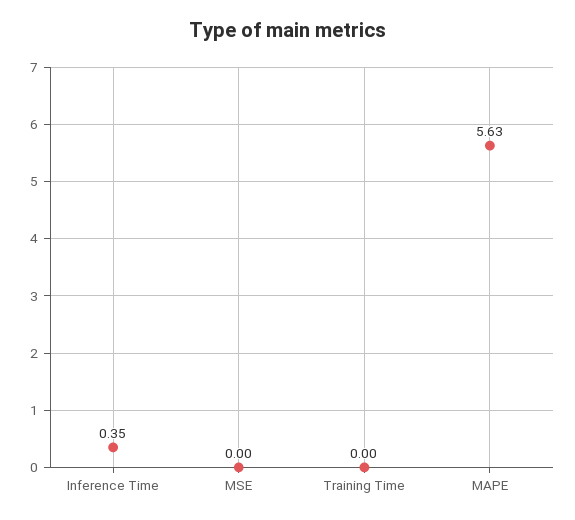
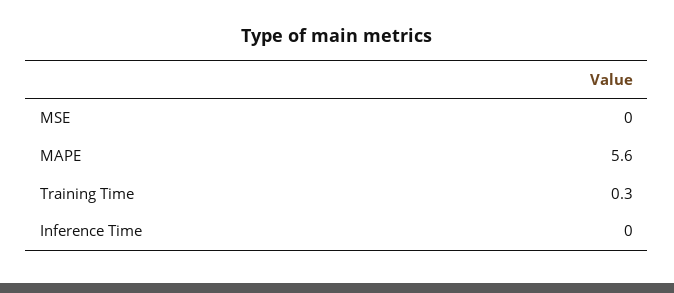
  {
-   "Inference Time": 0.35,
+   "Inference Time": 0,
    "MSE": 0,
-   "Training Time": 0,
+   "Training Time": 0.3,
    "MAPE": 5.63
  }

